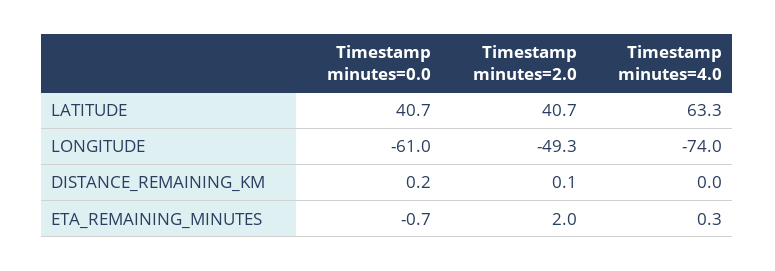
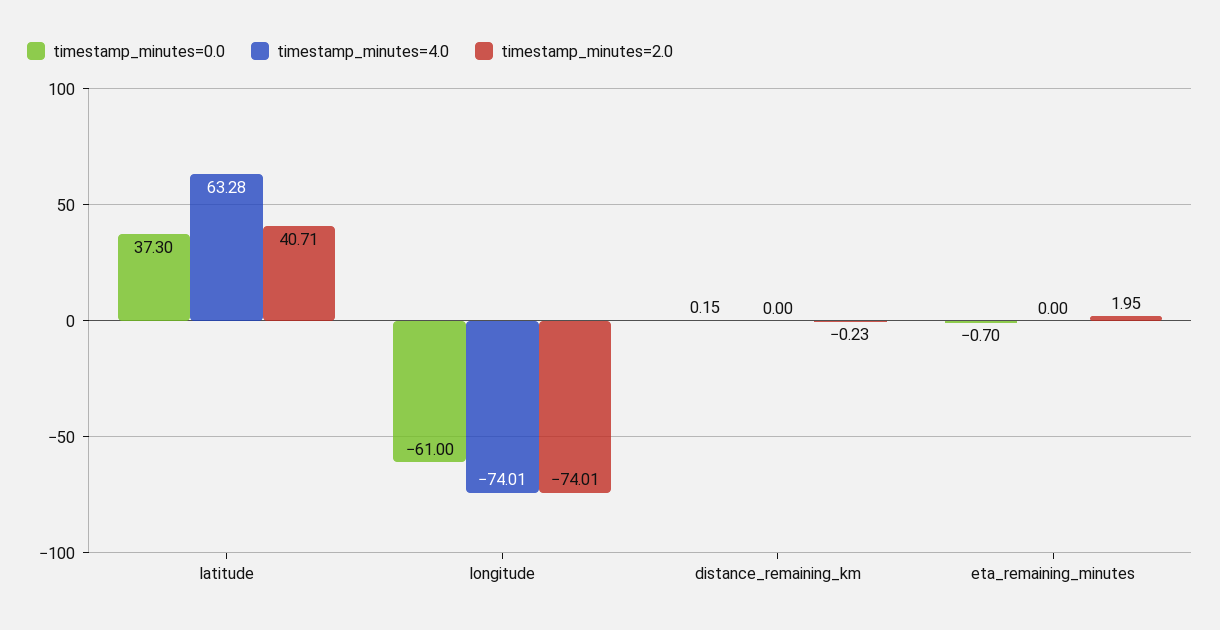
  {
    "Timestamp minutes=0.0": {
-     "LATITUDE": 40.7,
+     "LATITUDE": 37.3,
      "LONGITUDE": -61,
      "DISTANCE_REMAINING_KM": 0.15,
      "ETA_REMAINING_MINUTES": -0.7
    },
    "Timestamp minutes=2.0": {
      "LATITUDE": 40.71,
-     "LONGITUDE": -49.3,
+     "LONGITUDE": -74.01,
-     "DISTANCE_REMAINING_KM": 0.1,
+     "DISTANCE_REMAINING_KM": -0.23,
      "ETA_REMAINING_MINUTES": 1.95
    },
    "Timestamp minutes=4.0": {
      "LATITUDE": 63.28,
      "LONGITUDE": -74.01,
      "DISTANCE_REMAINING_KM": 0,
-     "ETA_REMAINING_MINUTES": 0.3
+     "ETA_REMAINING_MINUTES": 0
    }
  }

